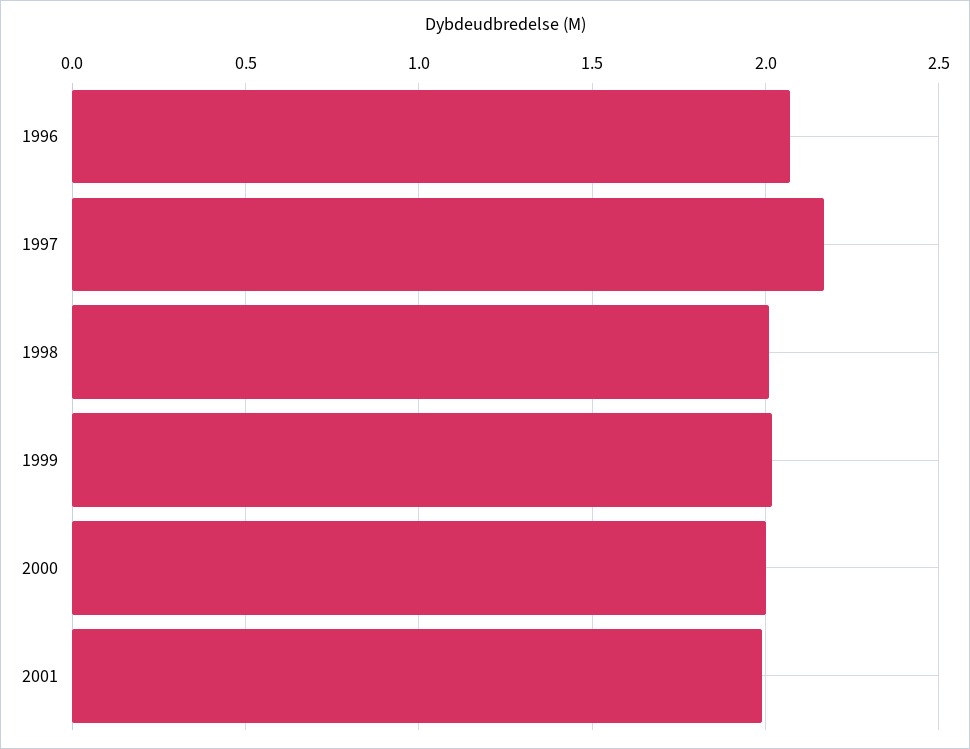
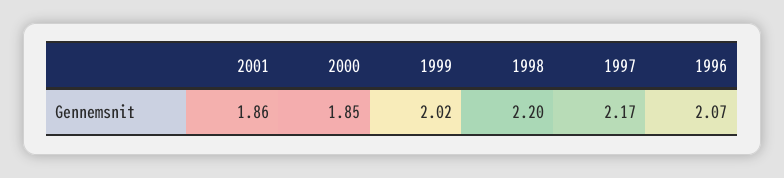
  {
    "1996": 2.07,
    "1997": 2.17,
-   "1998": 2,
+   "1998": 2.2,
    "1999": 2.02,
-   "2000": 2,
+   "2000": 1.85,
-   "2001": 2
+   "2001": 1.86
  }

